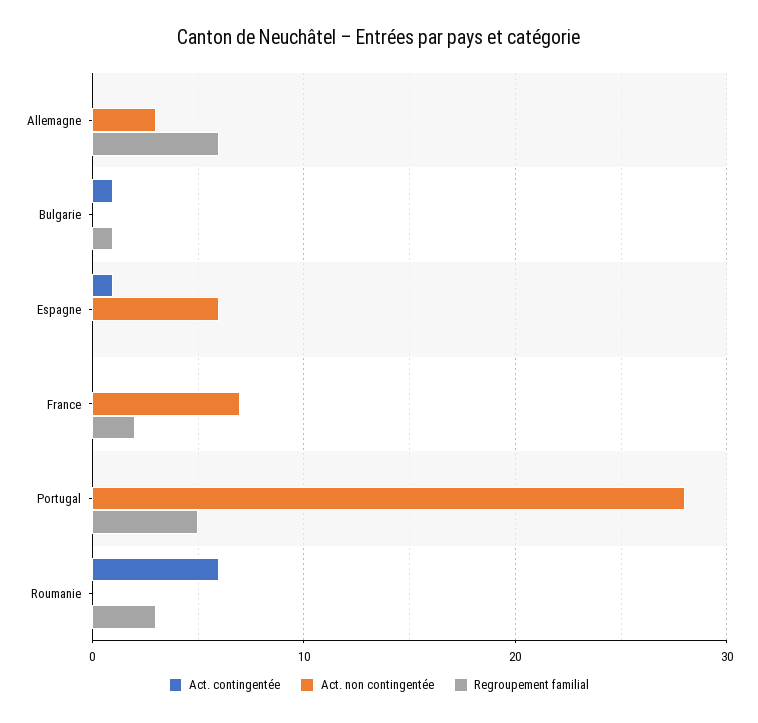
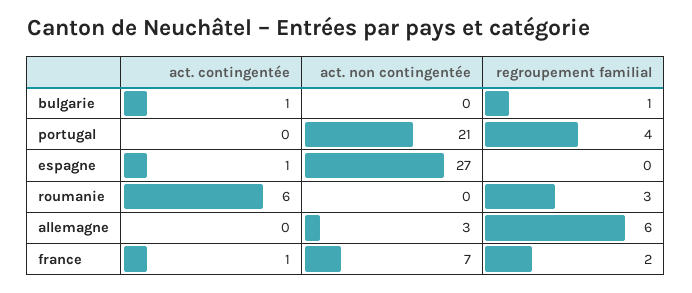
  {
    "Act. contingentée": {
      "Allemagne": 0,
      "Bulgarie": 1,
      "Espagne": 1,
-     "France": 0,
+     "France": 1,
      "Portugal": 0,
      "Roumanie": 6
    },
    "Act. non contingentée": {
      "Allemagne": 3,
      "Bulgarie": 0,
-     "Espagne": 6,
+     "Espagne": 27,
      "France": 7,
-     "Portugal": 28,
+     "Portugal": 21,
      "Roumanie": 0
    },
    "Regroupement familial": {
      "Allemagne": 6,
      "Bulgarie": 1,
      "Espagne": 0,
      "France": 2,
-     "Portugal": 5,
+     "Portugal": 4,
      "Roumanie": 3
    }
  }

